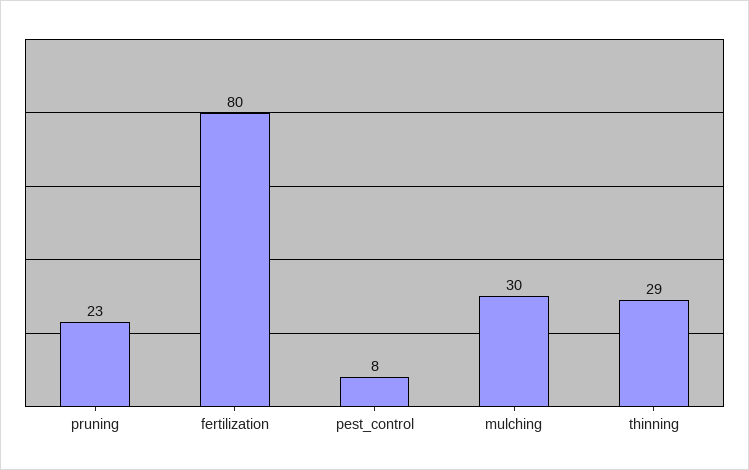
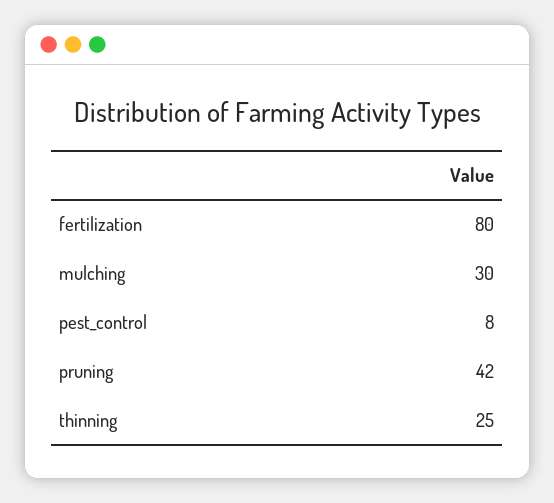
  {
-   "pruning": 23,
+   "pruning": 42,
    "fertilization": 80,
    "pest_control": 8,
    "mulching": 30,
-   "thinning": 29
+   "thinning": 25
  }

